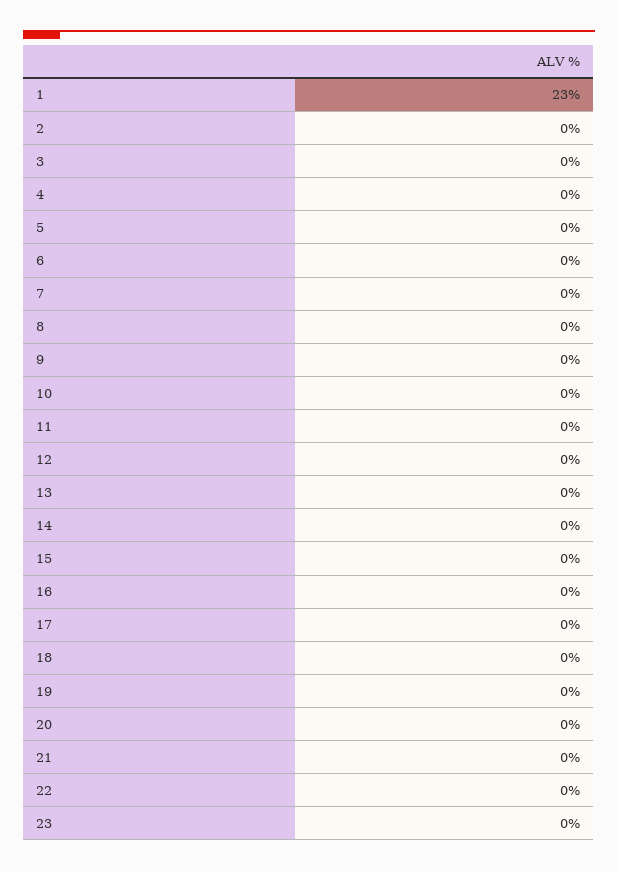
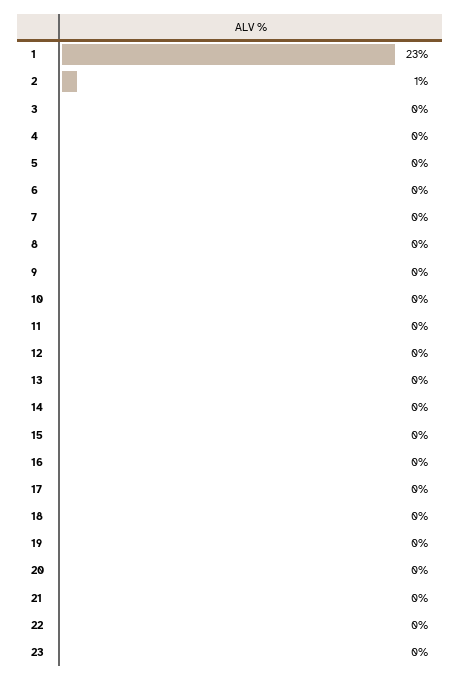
  {
    "1": 23,
-   "2": 0,
+   "2": 1,
    "3": 0,
    "4": 0,
    "5": 0,
    "6": 0,
    "7": 0,
    "8": 0,
    "9": 0,
    "10": 0,
    "11": 0,
    "12": 0,
    "13": 0,
    "14": 0,
    "15": 0,
    "16": 0,
    "17": 0,
    "18": 0,
    "19": 0,
    "20": 0,
    "21": 0,
    "22": 0,
    "23": 0
  }

